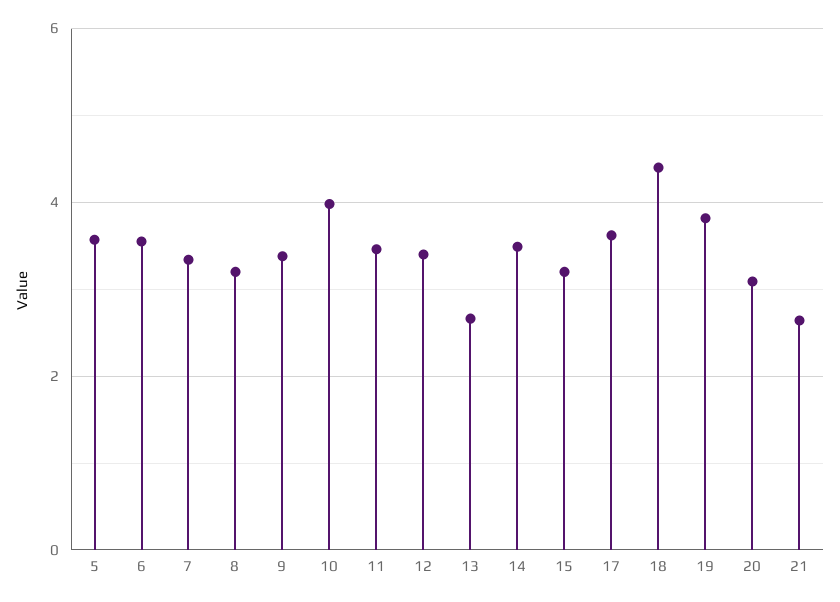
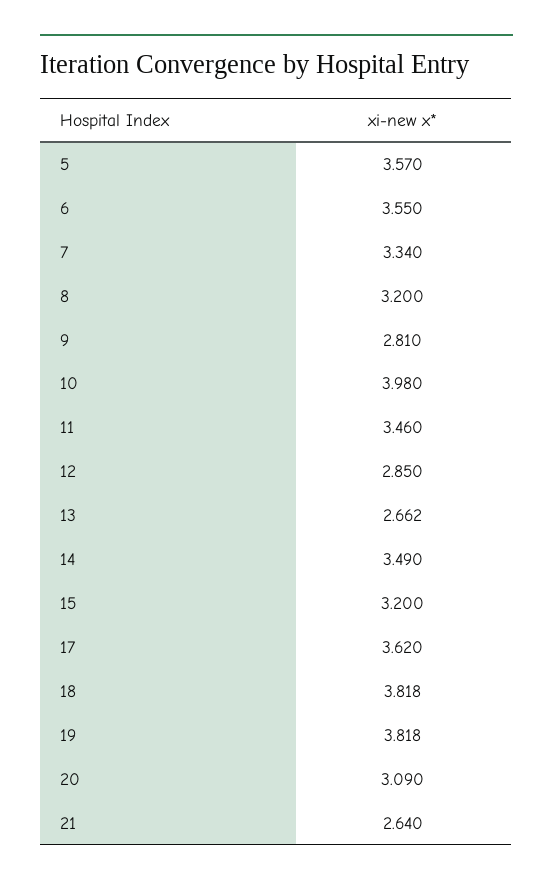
  {
    "5": 3.57,
    "6": 3.55,
    "7": 3.34,
    "8": 3.2,
-   "9": 3.4,
+   "9": 2.81,
    "10": 3.98,
    "11": 3.46,
-   "12": 3.4,
+   "12": 2.85,
    "13": 2.662,
    "14": 3.49,
    "15": 3.2,
    "17": 3.62,
-   "18": 4.4,
+   "18": 3.818,
    "19": 3.818,
    "20": 3.09,
    "21": 2.64
  }

